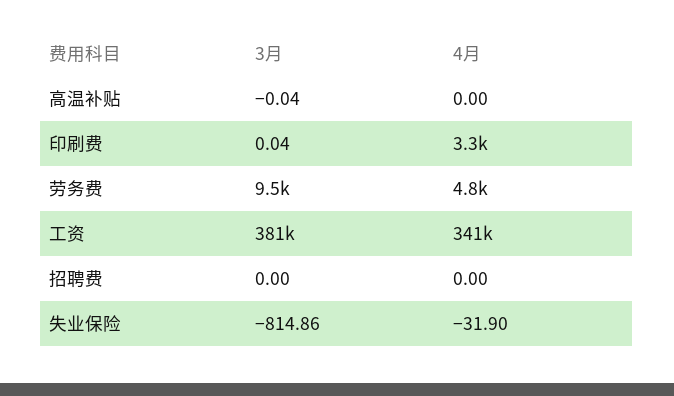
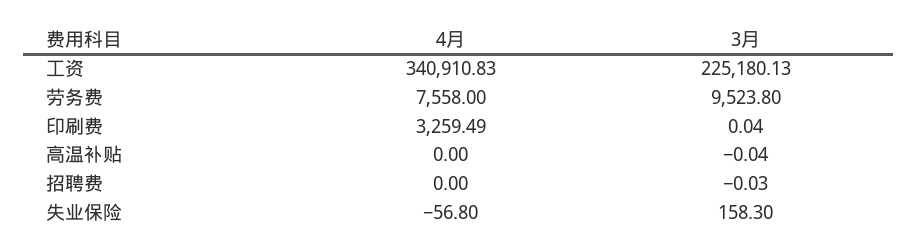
  {
    "3月": {
      "高温补贴": -0.04,
      "印刷费": 0.04,
      "劳务费": 9523.8,
-     "工资": 381000,
+     "工资": 225180.13,
-     "招聘费": 0,
+     "招聘费": -0.03,
-     "失业保险": -814.86
+     "失业保险": 158.3
    },
    "4月": {
      "高温补贴": 0,
      "印刷费": 3259.49,
-     "劳务费": 4800,
+     "劳务费": 7558,
      "工资": 340910.83,
      "招聘费": 0,
-     "失业保险": -31.9
+     "失业保险": -56.8
    }
  }

